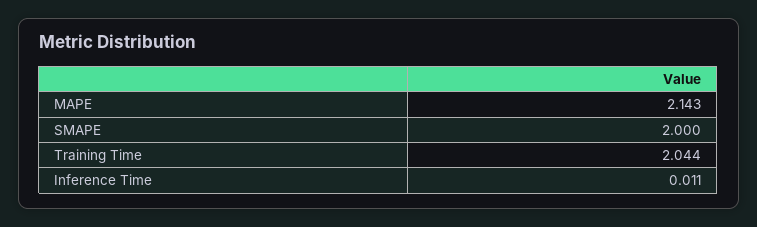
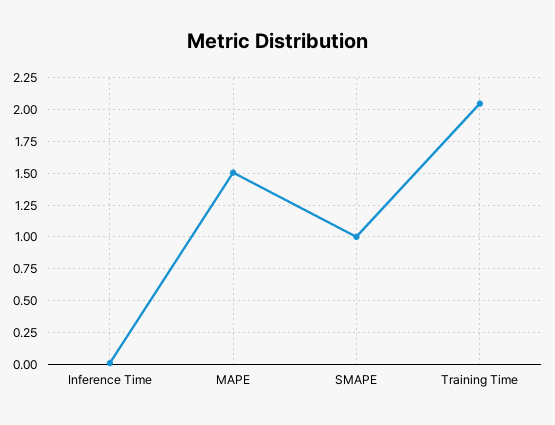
  {
-   "MAPE": 2.143,
+   "MAPE": 1.5,
-   "SMAPE": 2,
+   "SMAPE": 1,
    "Training Time": 2.044,
    "Inference Time": 0.011
  }

